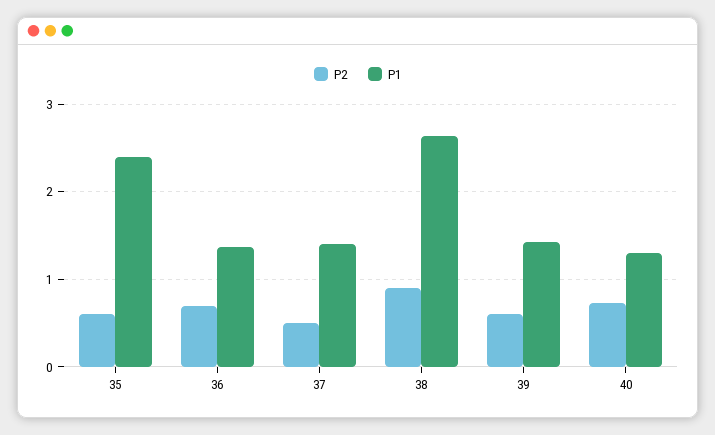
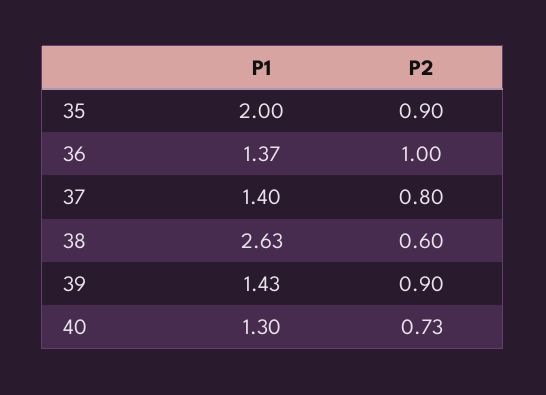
  {
    "P2": {
-     "35": 0.6,
+     "35": 0.9,
-     "36": 0.7,
+     "36": 1,
-     "37": 0.5,
+     "37": 0.8,
-     "38": 0.9,
+     "38": 0.6,
-     "39": 0.6,
+     "39": 0.9,
      "40": 0.73
    },
    "P1": {
-     "35": 2.4,
+     "35": 2,
      "36": 1.37,
      "37": 1.4,
      "38": 2.63,
      "39": 1.43,
      "40": 1.3
    }
  }

